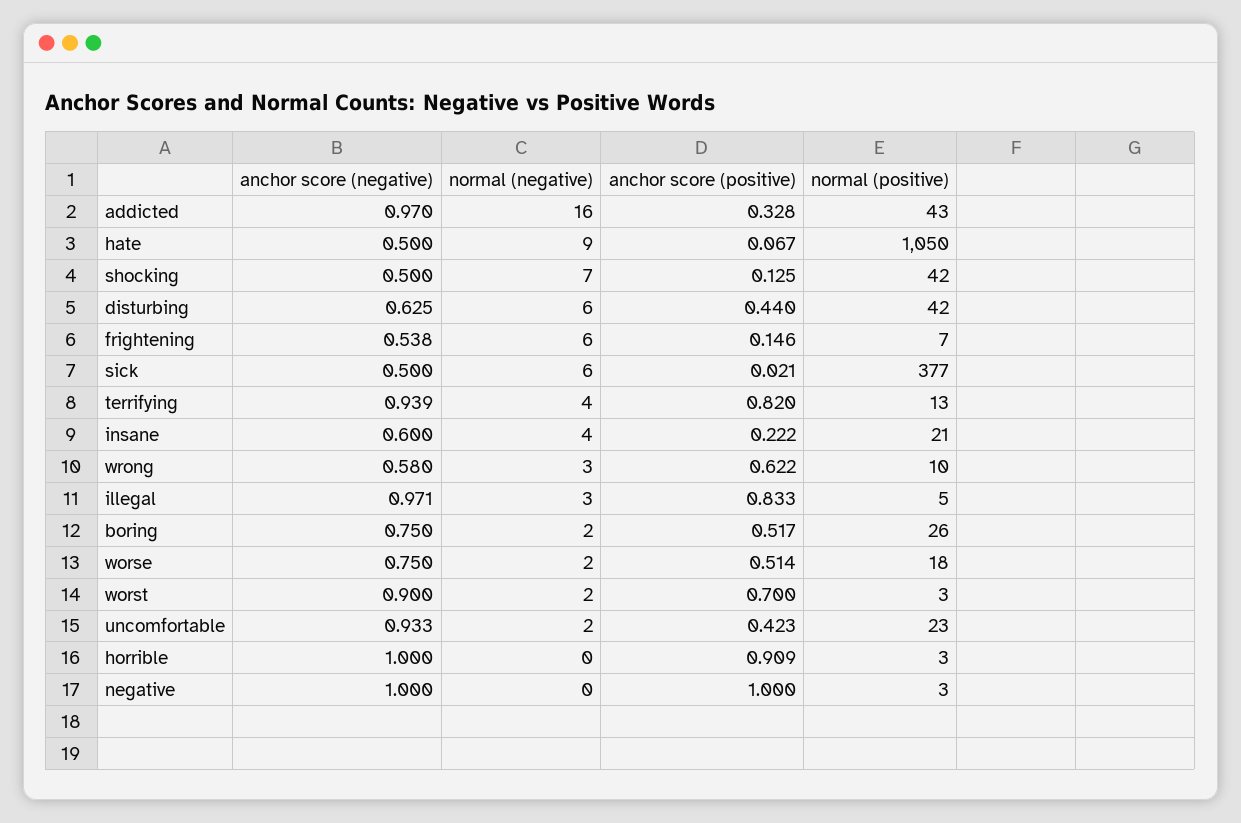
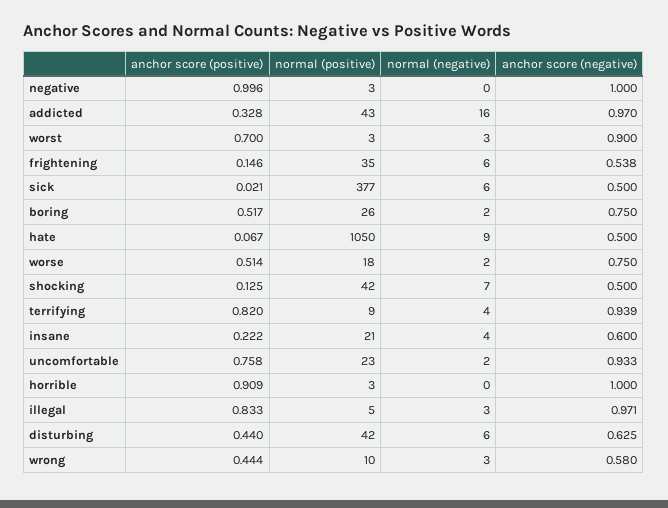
  {
    "anchor score (negative)": {
      "addicted": 0.97,
      "hate": 0.5,
      "shocking": 0.5,
      "disturbing": 0.625,
      "frightening": 0.538,
      "sick": 0.5,
      "terrifying": 0.939,
      "insane": 0.6,
      "wrong": 0.58,
      "illegal": 0.971,
      "boring": 0.75,
      "worse": 0.75,
      "worst": 0.9,
      "uncomfortable": 0.933,
      "horrible": 1,
      "negative": 1
    },
    "normal (negative)": {
      "addicted": 16,
      "hate": 9,
      "shocking": 7,
      "disturbing": 6,
      "frightening": 6,
      "sick": 6,
      "terrifying": 4,
      "insane": 4,
      "wrong": 3,
      "illegal": 3,
      "boring": 2,
      "worse": 2,
-     "worst": 2,
+     "worst": 3,
      "uncomfortable": 2,
      "horrible": 0,
      "negative": 0
    },
    "anchor score (positive)": {
      "addicted": 0.328,
      "hate": 0.067,
      "shocking": 0.125,
      "disturbing": 0.44,
      "frightening": 0.146,
      "sick": 0.021,
      "terrifying": 0.82,
      "insane": 0.222,
-     "wrong": 0.622,
+     "wrong": 0.444,
      "illegal": 0.833,
      "boring": 0.517,
      "worse": 0.514,
      "worst": 0.7,
-     "uncomfortable": 0.423,
+     "uncomfortable": 0.758,
      "horrible": 0.909,
-     "negative": 1
+     "negative": 0.996
    },
    "normal (positive)": {
      "addicted": 43,
      "hate": 1050,
      "shocking": 42,
      "disturbing": 42,
-     "frightening": 7,
+     "frightening": 35,
      "sick": 377,
-     "terrifying": 13,
+     "terrifying": 9,
      "insane": 21,
      "wrong": 10,
      "illegal": 5,
      "boring": 26,
      "worse": 18,
      "worst": 3,
      "uncomfortable": 23,
      "horrible": 3,
      "negative": 3
    }
  }

